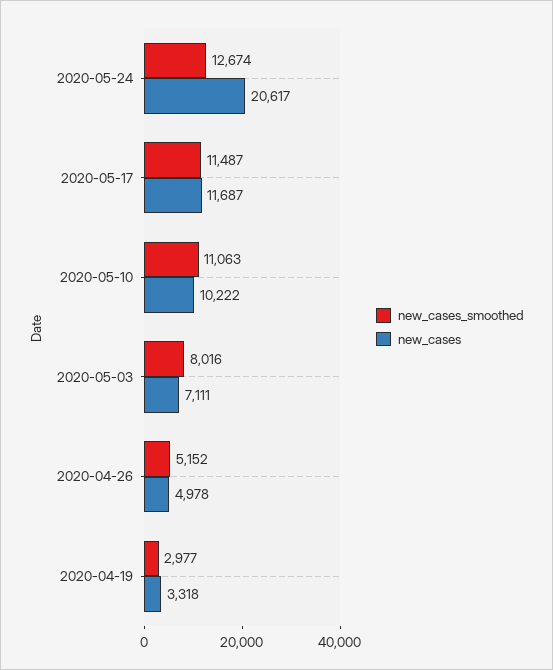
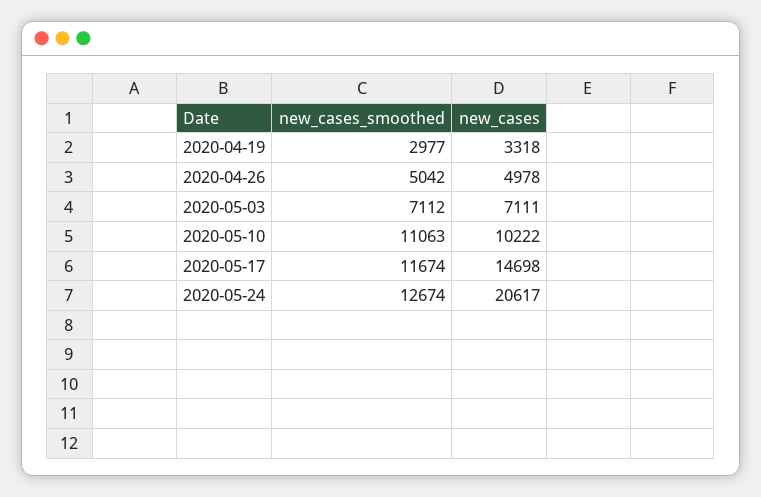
  {
    "new_cases_smoothed": {
      "2020-05-24": 12674,
-     "2020-05-17": 11487,
+     "2020-05-17": 11674,
      "2020-05-10": 11063,
-     "2020-05-03": 8016,
+     "2020-05-03": 7112,
-     "2020-04-26": 5152,
+     "2020-04-26": 5042,
      "2020-04-19": 2977
    },
    "new_cases": {
      "2020-05-24": 20617,
-     "2020-05-17": 11687,
+     "2020-05-17": 14698,
      "2020-05-10": 10222,
      "2020-05-03": 7111,
      "2020-04-26": 4978,
      "2020-04-19": 3318
    }
  }

